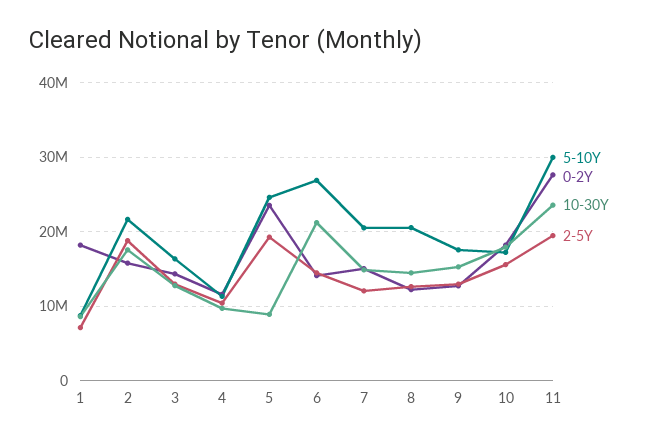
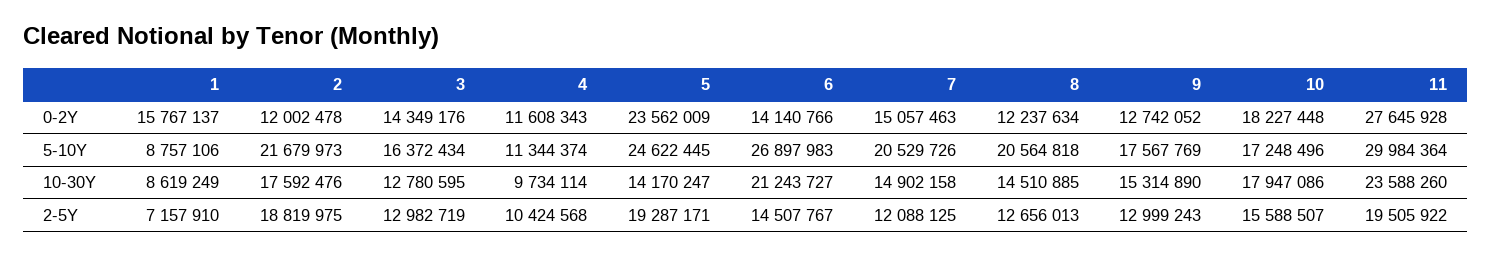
  {
    "5-10Y": {
      "1": 8757106,
      "2": 21679973,
      "3": 16372434,
      "4": 11344374,
      "5": 24622445,
      "6": 26897983,
      "7": 20529726,
      "8": 20564818,
      "9": 17567769,
      "10": 17248496,
      "11": 29984364
    },
    "0-2Y": {
-     "1": 18000000,
+     "1": 15767137,
-     "2": 16000000,
+     "2": 12002478,
      "3": 14349176,
      "4": 11608343,
      "5": 23562009,
      "6": 14140766,
      "7": 15057463,
      "8": 12237634,
      "9": 12742052,
      "10": 18227448,
      "11": 27645928
    },
    "10-30Y": {
      "1": 8619249,
      "2": 17592476,
      "3": 12780595,
      "4": 9734114,
-     "5": 9000000,
+     "5": 14170247,
      "6": 21243727,
      "7": 14902158,
      "8": 14510885,
      "9": 15314890,
      "10": 17947086,
      "11": 23588260
    },
    "2-5Y": {
      "1": 7157910,
      "2": 18819975,
      "3": 12982719,
      "4": 10424568,
      "5": 19287171,
      "6": 14507767,
      "7": 12088125,
      "8": 12656013,
      "9": 12999243,
      "10": 15588507,
      "11": 19505922
    }
  }

